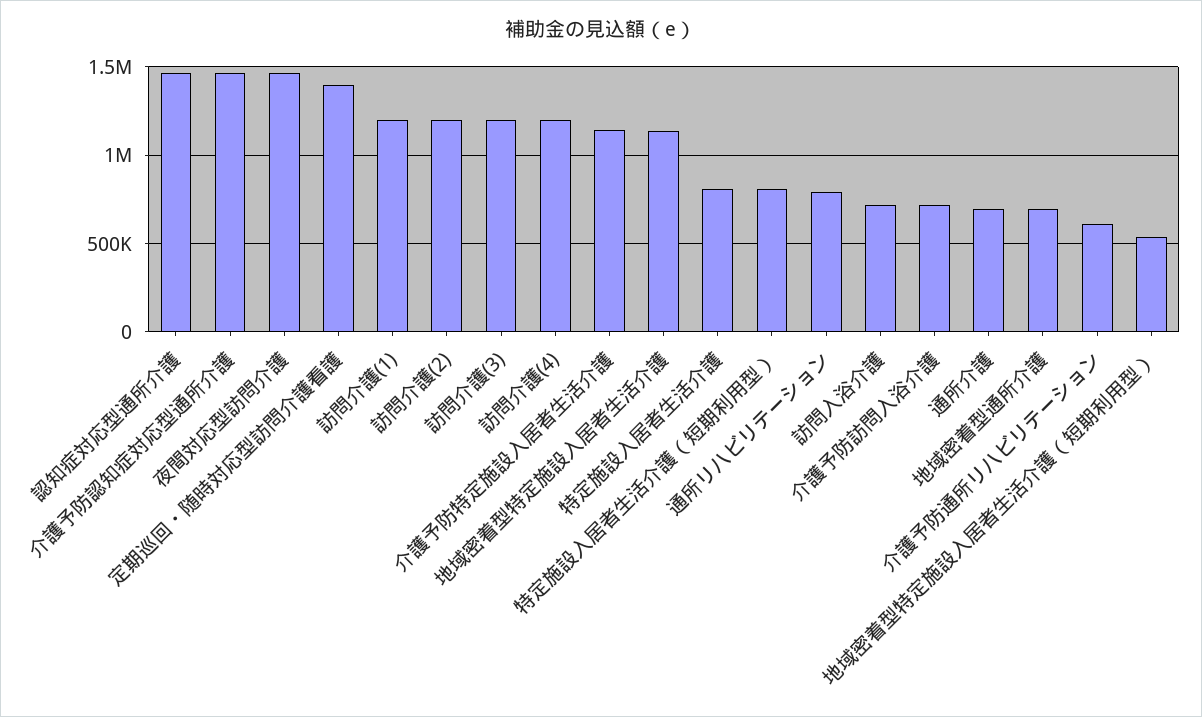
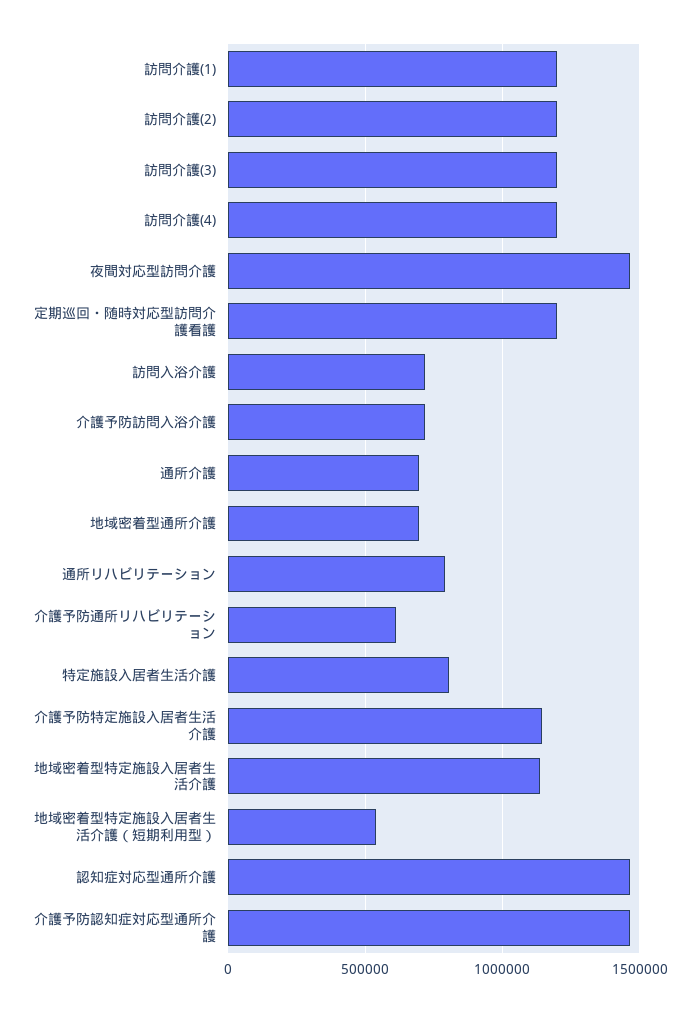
  {
    "認知症対応型通所介護": 1450000,
    "介護予防認知症対応型通所介護": 1450000,
    "夜間対応型訪問介護": 1450000,
-   "定期巡回・随時対応型訪問介護看護": 1400000,
+   "定期巡回・随時対応型訪問介護看護": 1200000,
    "訪問介護(1)": 1200000,
    "訪問介護(2)": 1200000,
    "訪問介護(3)": 1200000,
    "訪問介護(4)": 1200000,
    "介護予防特定施設入居者生活介護": 1150000,
    "地域密着型特定施設入居者生活介護": 1150000,
    "特定施設入居者生活介護": 800000,
-   "特定施設入居者生活介護（短期利用型）": 800000,
    "通所リハビリテーション": 800000,
    "訪問入浴介護": 700000,
    "介護予防訪問入浴介護": 700000,
    "通所介護": 700000,
    "地域密着型通所介護": 700000,
    "介護予防通所リハビリテーション": 600000,
    "地域密着型特定施設入居者生活介護（短期利用型）": 550000
  }

